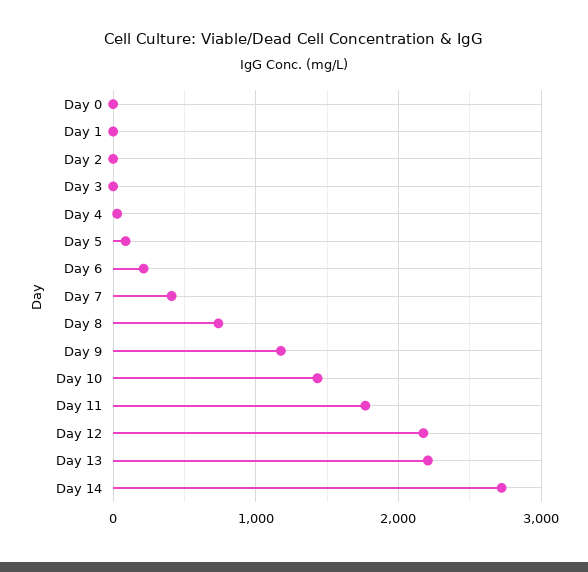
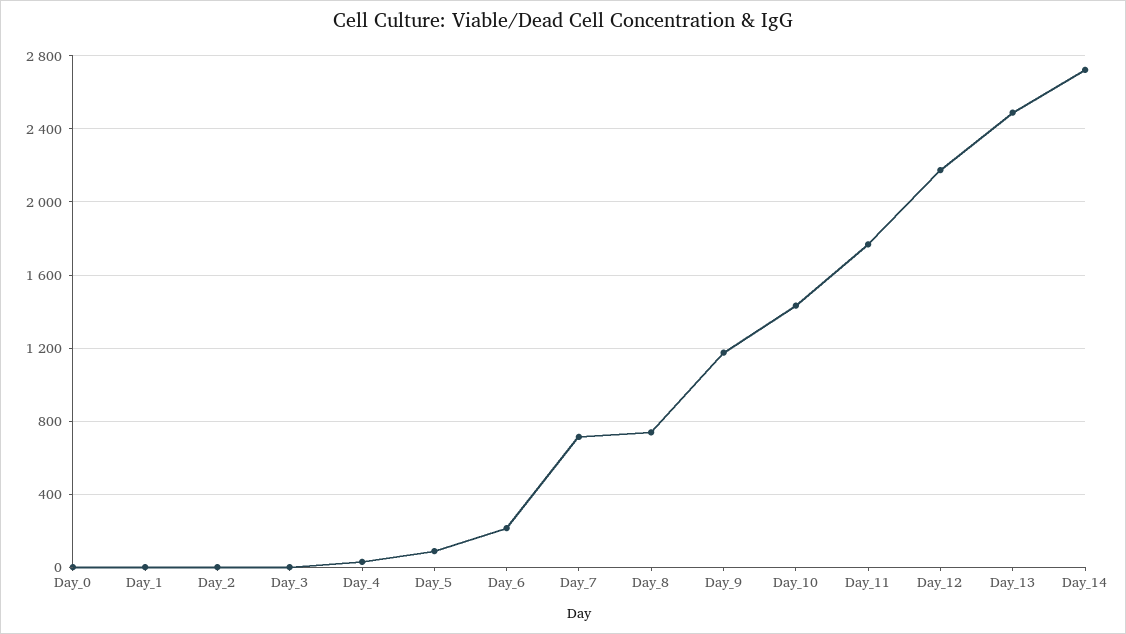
  {
    "Day 0": 0,
    "Day 1": 0,
    "Day 2": 0,
    "Day 3": 0,
    "Day 4": 50,
    "Day 5": 100,
    "Day 6": 200,
-   "Day 7": 400,
+   "Day 7": 700,
    "Day 8": 750,
    "Day 9": 1200,
    "Day 10": 1450,
    "Day 11": 1750,
    "Day 12": 2150,
-   "Day 13": 2200,
+   "Day 13": 2500,
    "Day 14": 2700
  }

